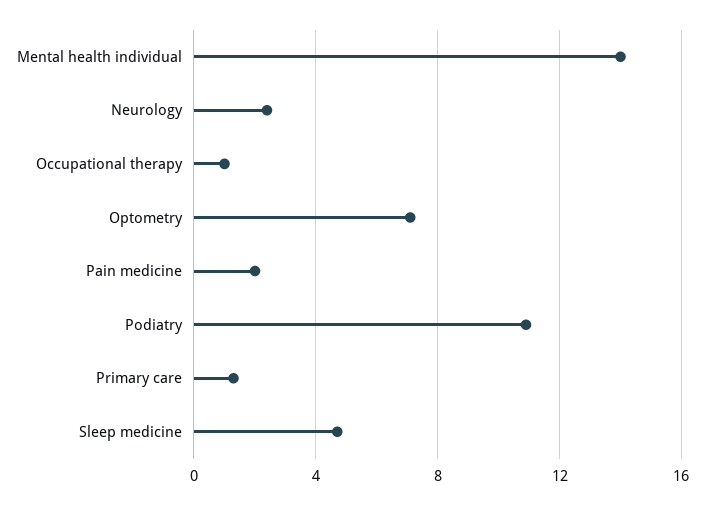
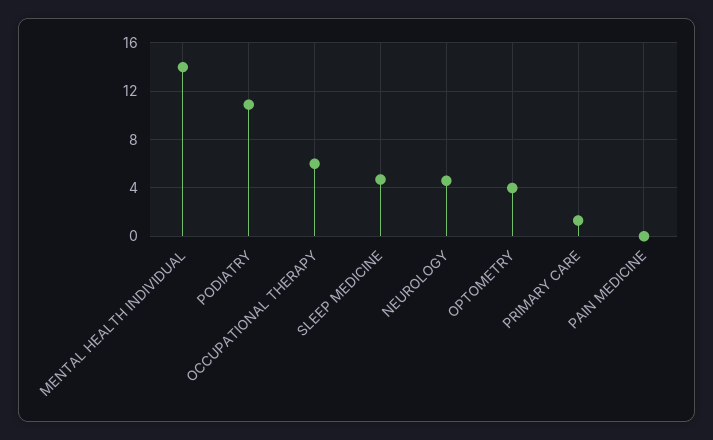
  {
    "Mental health individual": 14,
-   "Neurology": 2.5,
+   "Neurology": 4.5,
-   "Occupational therapy": 1,
+   "Occupational therapy": 6,
-   "Optometry": 7,
+   "Optometry": 4,
-   "Pain medicine": 2,
+   "Pain medicine": 0,
    "Podiatry": 11,
    "Primary care": 1.5,
    "Sleep medicine": 4.5
  }

